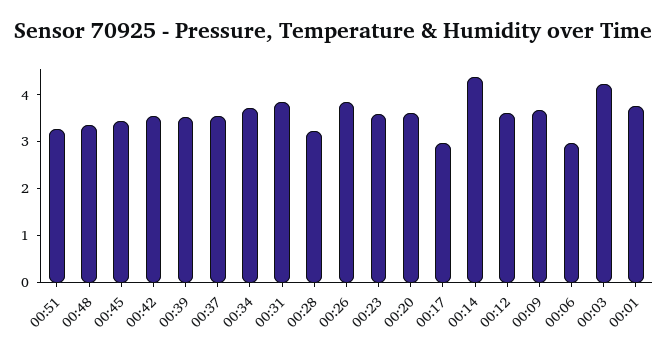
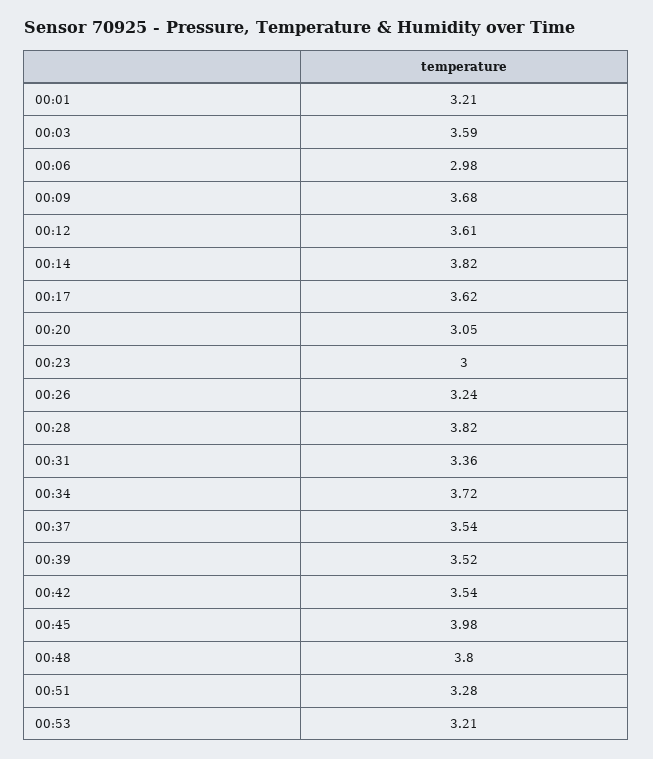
  {
    "00:51": 3.28,
-   "00:48": 3.4,
+   "00:48": 3.8,
-   "00:45": 3.4,
+   "00:45": 3.98,
    "00:42": 3.54,
    "00:39": 3.52,
    "00:37": 3.54,
    "00:34": 3.72,
-   "00:31": 3.8,
+   "00:31": 3.36,
-   "00:28": 3.2,
+   "00:28": 3.82,
-   "00:26": 3.8,
+   "00:26": 3.24,
-   "00:23": 3.6,
+   "00:23": 3,
-   "00:20": 3.6,
+   "00:20": 3.05,
-   "00:17": 3,
+   "00:17": 3.62,
-   "00:14": 4.4,
+   "00:14": 3.82,
    "00:12": 3.61,
    "00:09": 3.68,
    "00:06": 2.98,
-   "00:03": 4.2,
+   "00:03": 3.59,
-   "00:01": 3.8
+   "00:01": 3.21,
+   "00:53": 3.21
  }

